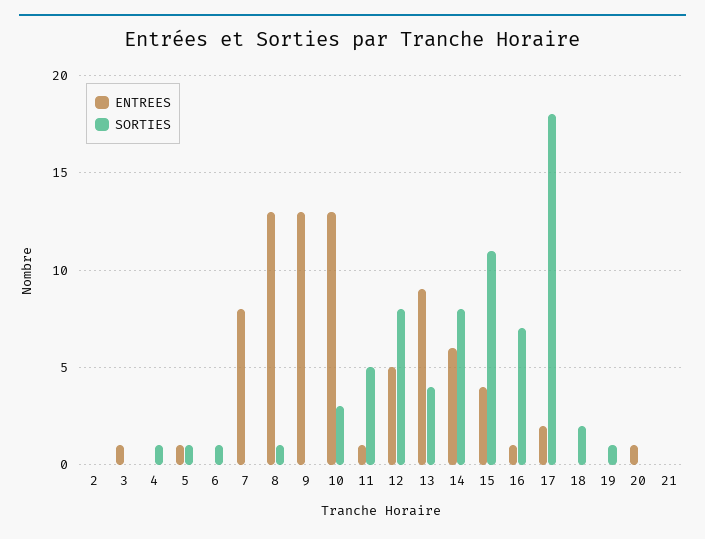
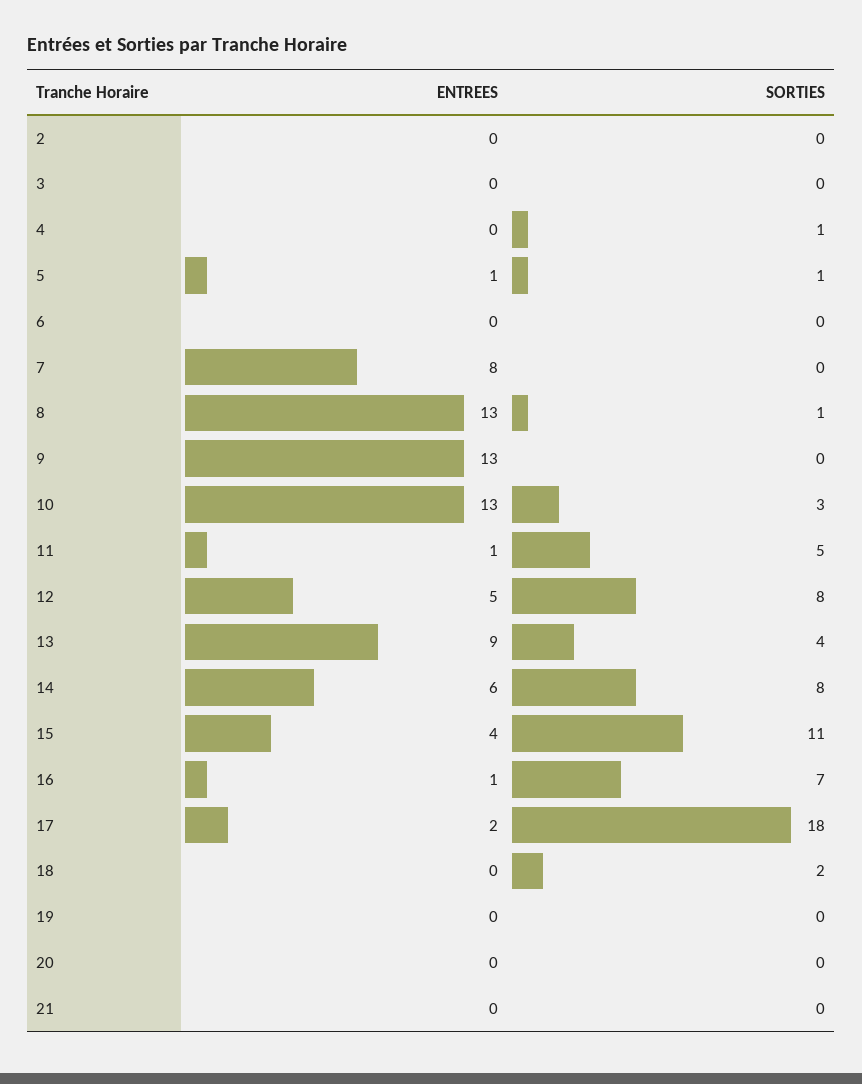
  {
    "ENTREES": {
      "2": 0,
-     "3": 1,
+     "3": 0,
      "4": 0,
      "5": 1,
      "6": 0,
      "7": 8,
      "8": 13,
      "9": 13,
      "10": 13,
      "11": 1,
      "12": 5,
      "13": 9,
      "14": 6,
      "15": 4,
      "16": 1,
      "17": 2,
      "18": 0,
      "19": 0,
-     "20": 1,
+     "20": 0,
      "21": 0
    },
    "SORTIES": {
      "2": 0,
      "3": 0,
      "4": 1,
      "5": 1,
-     "6": 1,
+     "6": 0,
      "7": 0,
      "8": 1,
      "9": 0,
      "10": 3,
      "11": 5,
      "12": 8,
      "13": 4,
      "14": 8,
      "15": 11,
      "16": 7,
      "17": 18,
      "18": 2,
-     "19": 1,
+     "19": 0,
      "20": 0,
      "21": 0
    }
  }

